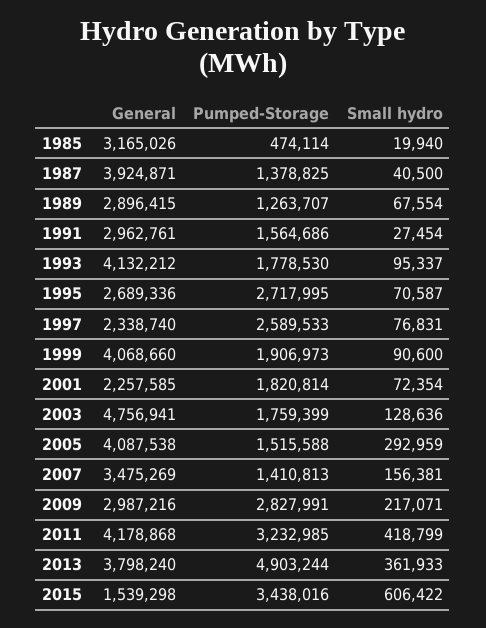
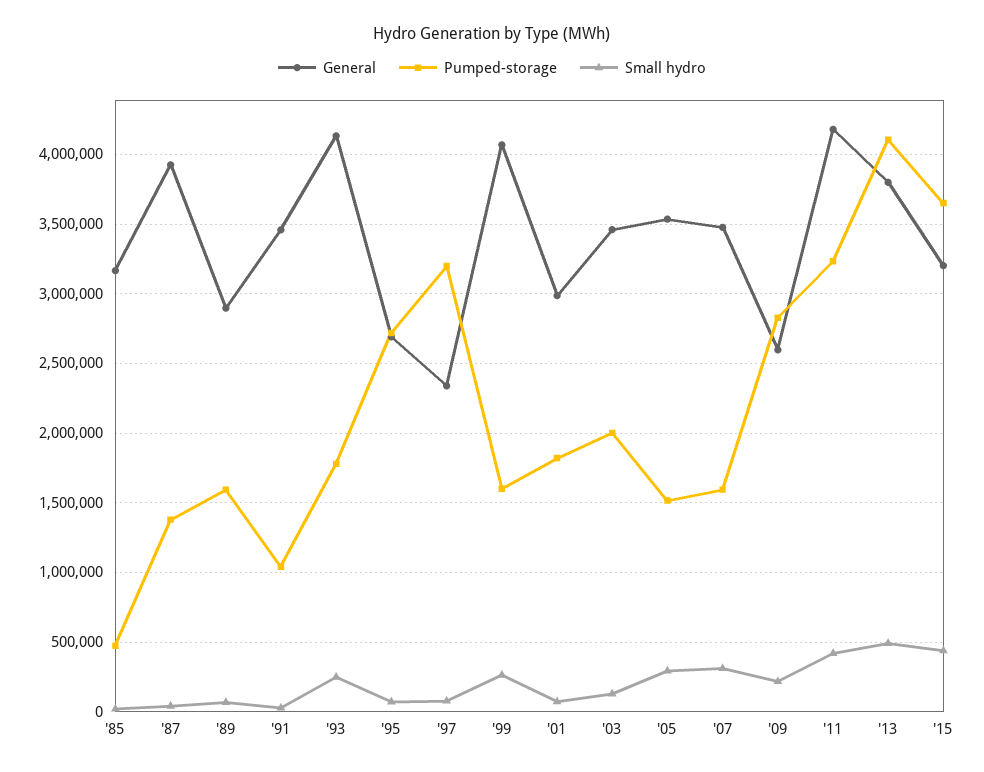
  {
    "General": {
      "1985": 3165026,
      "1987": 3924871,
      "1989": 2896415,
-     "1991": 2962761,
+     "1991": 3450000,
      "1993": 4132212,
      "1995": 2689336,
      "1997": 2338740,
      "1999": 4068660,
-     "2001": 2257585,
+     "2001": 3000000,
-     "2003": 4756941,
+     "2003": 3450000,
-     "2005": 4087538,
+     "2005": 3550000,
      "2007": 3475269,
-     "2009": 2987216,
+     "2009": 2600000,
      "2011": 4178868,
      "2013": 3798240,
-     "2015": 1539298
+     "2015": 3200000
    },
    "Pumped-Storage": {
      "1985": 474114,
      "1987": 1378825,
-     "1989": 1263707,
+     "1989": 1600000,
-     "1991": 1564686,
+     "1991": 1050000,
      "1993": 1778530,
      "1995": 2717995,
-     "1997": 2589533,
+     "1997": 3200000,
-     "1999": 1906973,
+     "1999": 1600000,
      "2001": 1820814,
-     "2003": 1759399,
+     "2003": 2000000,
      "2005": 1515588,
-     "2007": 1410813,
+     "2007": 1600000,
      "2009": 2827991,
      "2011": 3232985,
-     "2013": 4903244,
+     "2013": 4100000,
-     "2015": 3438016
+     "2015": 3650000
    },
    "Small hydro": {
      "1985": 19940,
      "1987": 40500,
      "1989": 67554,
      "1991": 27454,
-     "1993": 95337,
+     "1993": 250000,
      "1995": 70587,
      "1997": 76831,
-     "1999": 90600,
+     "1999": 250000,
      "2001": 72354,
      "2003": 128636,
      "2005": 292959,
-     "2007": 156381,
+     "2007": 300000,
      "2009": 217071,
      "2011": 418799,
-     "2013": 361933,
+     "2013": 500000,
-     "2015": 606422
+     "2015": 450000
    }
  }

